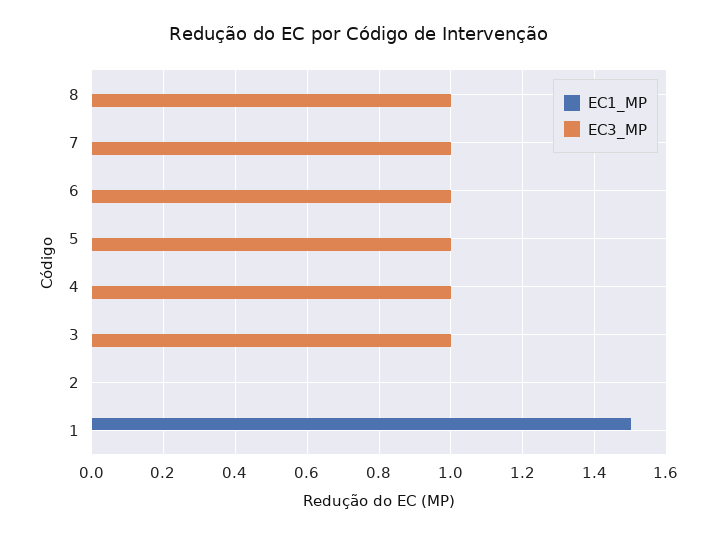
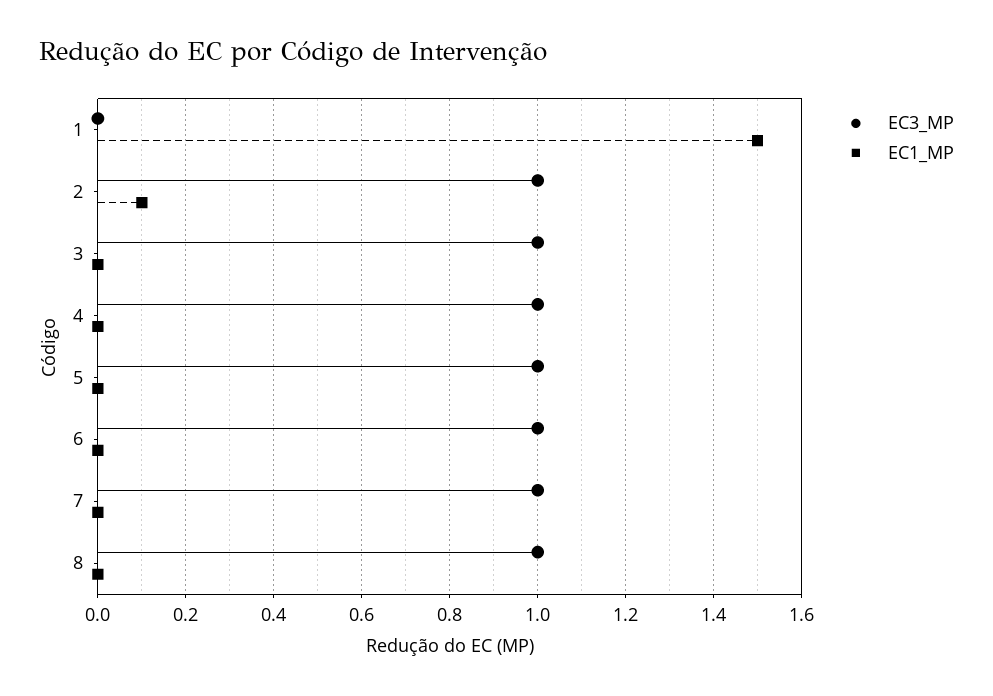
  {
    "EC1_MP": {
      "8": 0,
      "7": 0,
      "6": 0,
      "5": 0,
      "4": 0,
      "3": 0,
-     "2": 0,
+     "2": 0.1,
      "1": 1.5
    },
    "EC3_MP": {
      "8": 1,
      "7": 1,
      "6": 1,
      "5": 1,
      "4": 1,
      "3": 1,
-     "2": 0,
+     "2": 1,
      "1": 0
    }
  }

